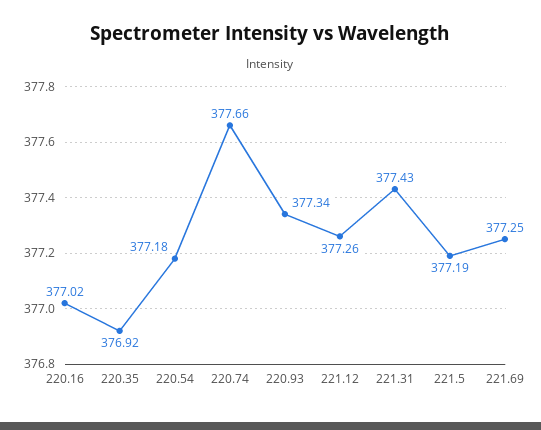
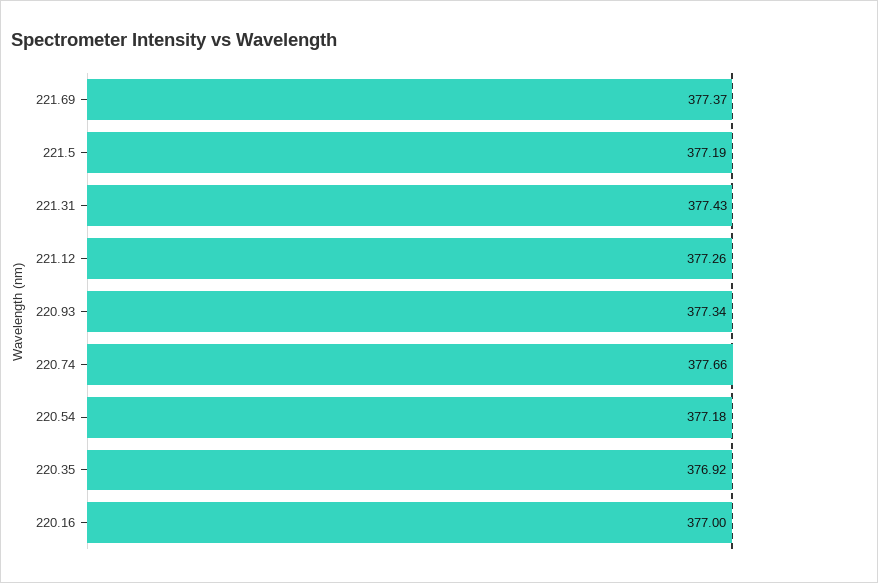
  {
-   "220.16": 377.02,
+   "220.16": 377,
    "220.35": 376.92,
    "220.54": 377.18,
    "220.74": 377.66,
    "220.93": 377.34,
    "221.12": 377.26,
    "221.31": 377.43,
    "221.5": 377.19,
-   "221.69": 377.25
+   "221.69": 377.37
  }

